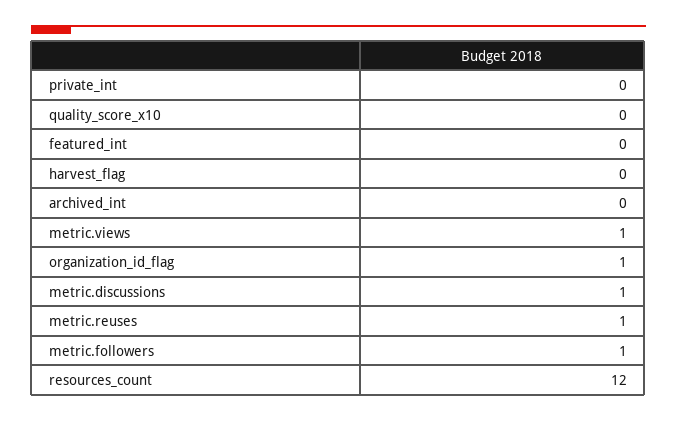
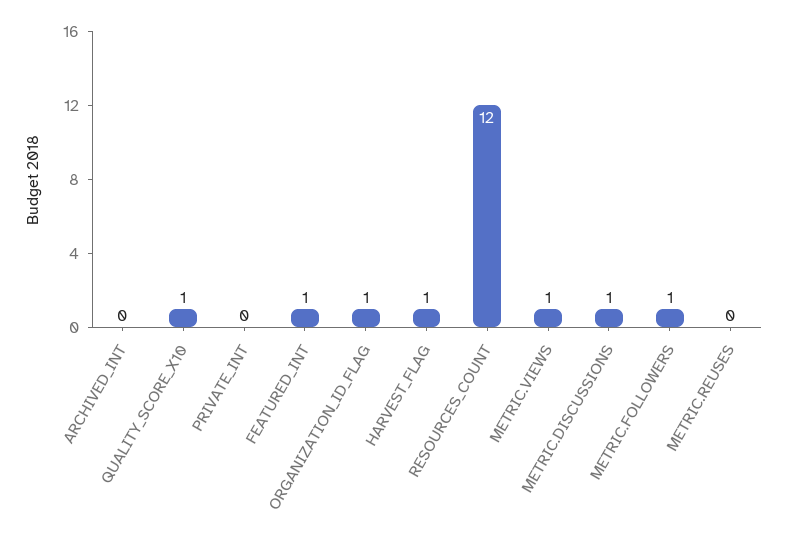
  {
    "private_int": 0,
-   "quality_score_x10": 0,
+   "quality_score_x10": 1,
-   "featured_int": 0,
+   "featured_int": 1,
-   "harvest_flag": 0,
+   "harvest_flag": 1,
    "archived_int": 0,
    "metric.views": 1,
    "organization_id_flag": 1,
    "metric.discussions": 1,
-   "metric.reuses": 1,
+   "metric.reuses": 0,
    "metric.followers": 1,
    "resources_count": 12
  }

